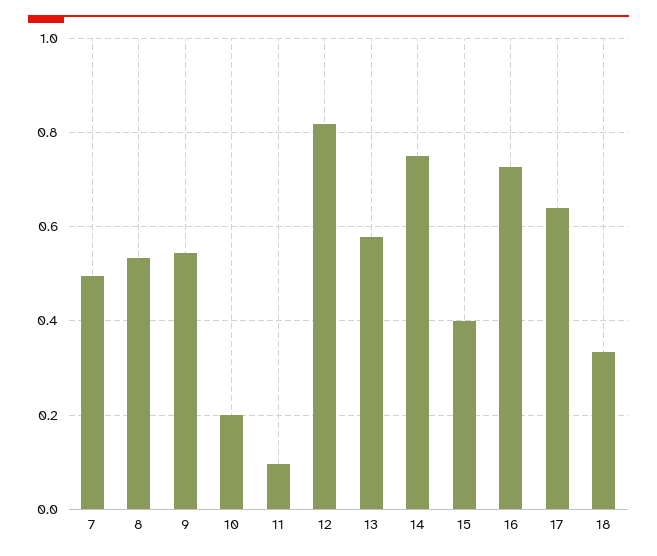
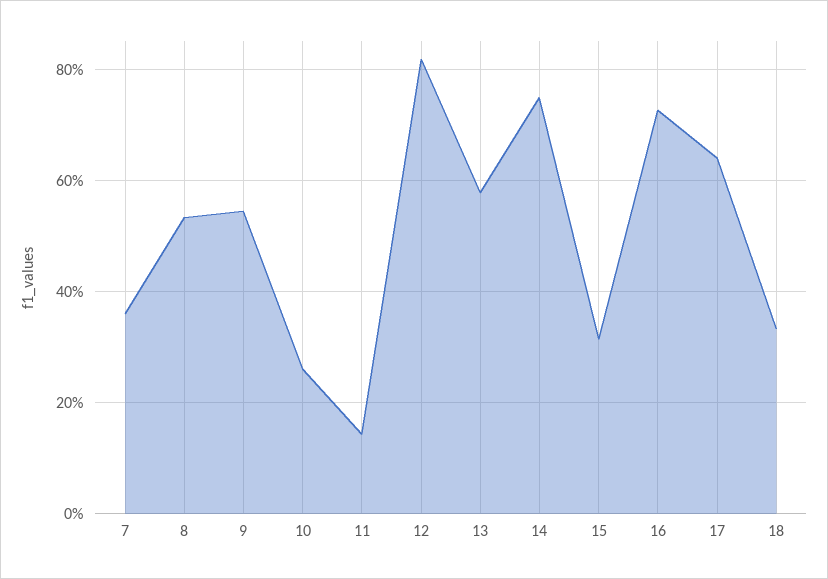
  {
-   "7": 0.5,
+   "7": 0.36,
    "8": 0.54,
    "9": 0.54,
-   "10": 0.2,
+   "10": 0.26,
-   "11": 0.1,
+   "11": 0.14,
    "12": 0.82,
    "13": 0.58,
    "14": 0.76,
-   "15": 0.4,
+   "15": 0.32,
    "16": 0.72,
    "17": 0.64,
    "18": 0.34
  }

